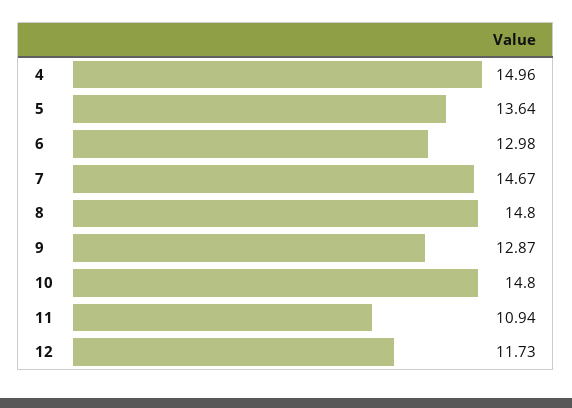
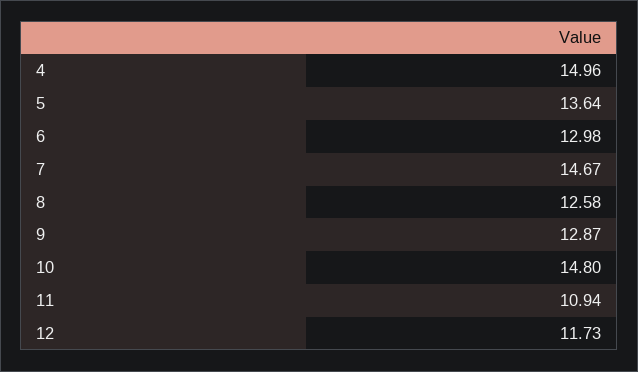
  {
    "4": 14.96,
    "5": 13.64,
    "6": 12.98,
    "7": 14.67,
-   "8": 14.8,
+   "8": 12.58,
    "9": 12.87,
    "10": 14.8,
    "11": 10.94,
    "12": 11.73
  }

